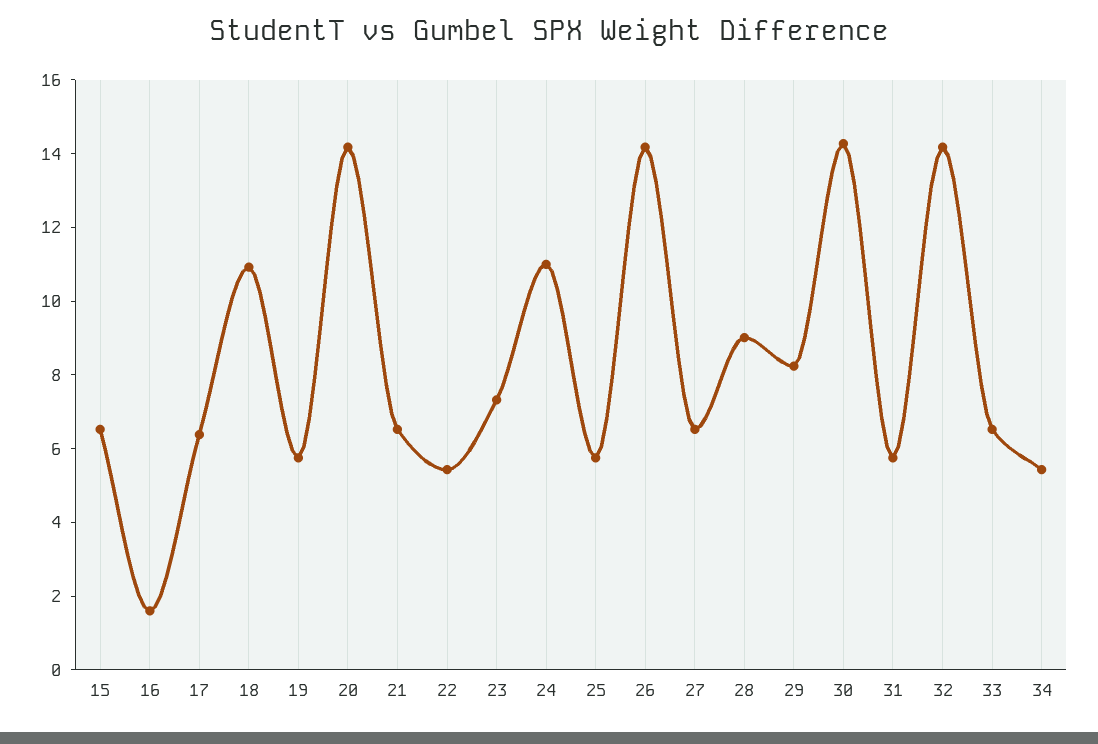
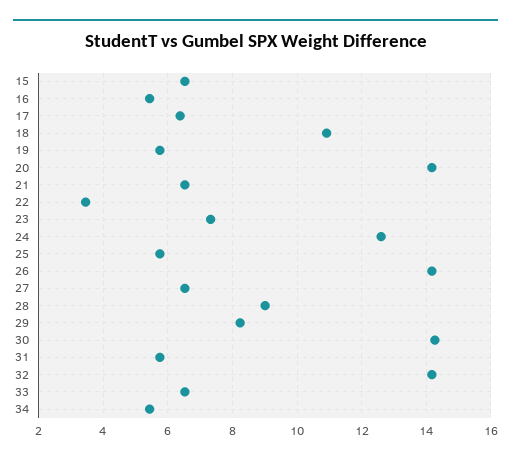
  {
    "15": 6.6,
-   "16": 1.5,
+   "16": 5.4,
    "17": 6.4,
    "18": 11,
    "19": 5.8,
    "20": 14.2,
    "21": 6.6,
-   "22": 5.5,
+   "22": 3.4,
    "23": 7.4,
-   "24": 11,
+   "24": 12.6,
    "25": 5.8,
    "26": 14.2,
    "27": 6.6,
    "28": 9,
    "29": 8.2,
    "30": 14.2,
    "31": 5.8,
    "32": 14.2,
    "33": 6.6,
    "34": 5.4
  }

